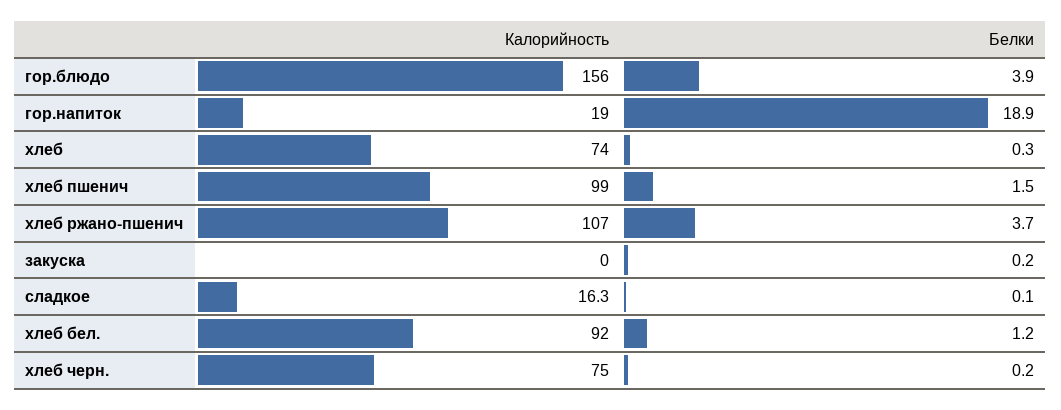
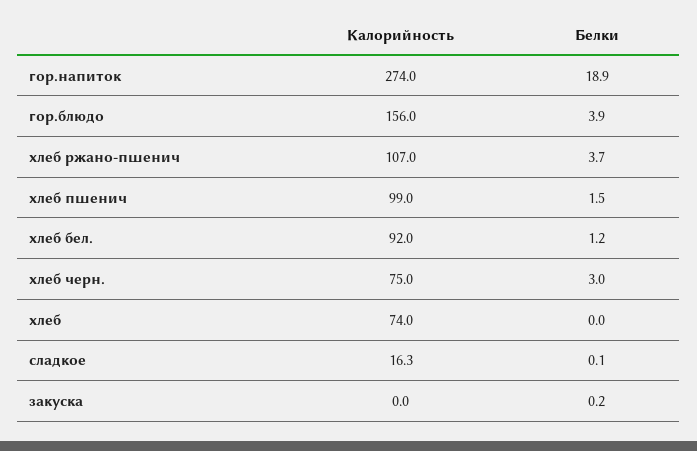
  {
    "Калорийность": {
      "гор.блюдо": 156,
-     "гор.напиток": 19,
+     "гор.напиток": 274,
      "хлеб": 74,
      "хлеб пшенич": 99,
      "хлеб ржано-пшенич": 107,
      "закуска": 0,
      "сладкое": 16.3,
      "хлеб бел.": 92,
      "хлеб черн.": 75
    },
    "Белки": {
      "гор.блюдо": 3.9,
      "гор.напиток": 18.9,
-     "хлеб": 0.3,
+     "хлеб": 0,
      "хлеб пшенич": 1.5,
      "хлеб ржано-пшенич": 3.7,
      "закуска": 0.2,
      "сладкое": 0.1,
      "хлеб бел.": 1.2,
-     "хлеб черн.": 0.2
+     "хлеб черн.": 3
    }
  }

